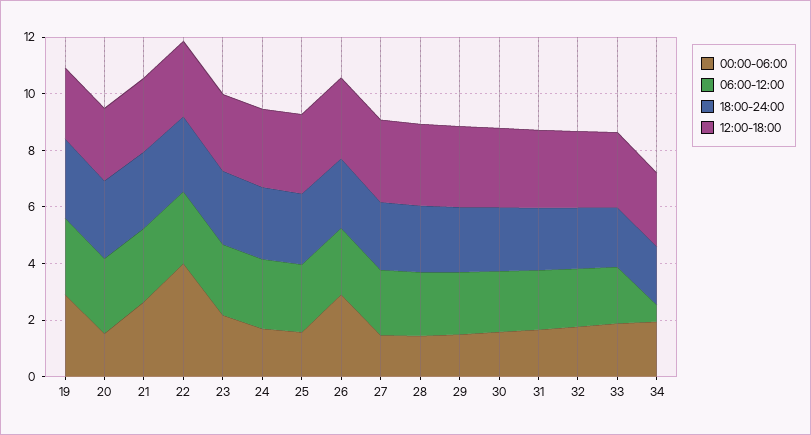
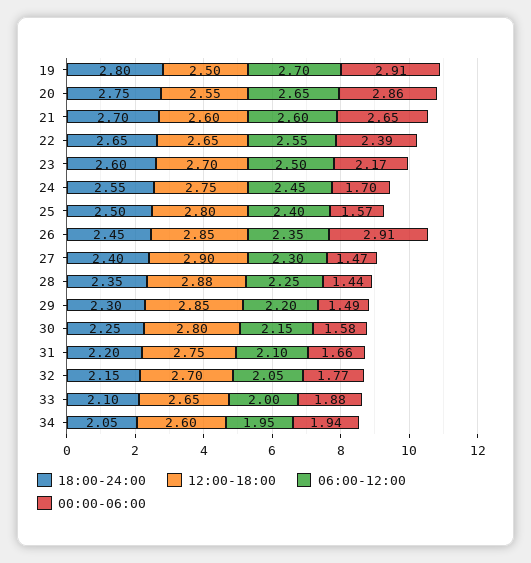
  {
    "00:00-06:00": {
      "19": 2.91,
-     "20": 1.5,
+     "20": 2.86,
      "21": 2.65,
-     "22": 4,
+     "22": 2.39,
      "23": 2.17,
      "24": 1.7,
      "25": 1.57,
      "26": 2.91,
      "27": 1.47,
      "28": 1.44,
      "29": 1.49,
      "30": 1.58,
      "31": 1.66,
      "32": 1.77,
      "33": 1.88,
      "34": 1.94
    },
    "06:00-12:00": {
      "19": 2.7,
      "20": 2.65,
      "21": 2.6,
      "22": 2.55,
      "23": 2.5,
      "24": 2.45,
      "25": 2.4,
      "26": 2.35,
      "27": 2.3,
      "28": 2.25,
      "29": 2.2,
      "30": 2.15,
      "31": 2.1,
      "32": 2.05,
      "33": 2,
-     "34": 0.5
+     "34": 1.95
    },
    "18:00-24:00": {
      "19": 2.8,
      "20": 2.75,
      "21": 2.7,
      "22": 2.65,
      "23": 2.6,
      "24": 2.55,
      "25": 2.5,
      "26": 2.45,
      "27": 2.4,
      "28": 2.35,
      "29": 2.3,
      "30": 2.25,
      "31": 2.2,
      "32": 2.15,
      "33": 2.1,
      "34": 2.05
    },
    "12:00-18:00": {
      "19": 2.5,
      "20": 2.55,
      "21": 2.6,
      "22": 2.65,
      "23": 2.7,
      "24": 2.75,
      "25": 2.8,
      "26": 2.85,
      "27": 2.9,
      "28": 2.88,
      "29": 2.85,
      "30": 2.8,
      "31": 2.75,
      "32": 2.7,
      "33": 2.65,
      "34": 2.6
    }
  }

